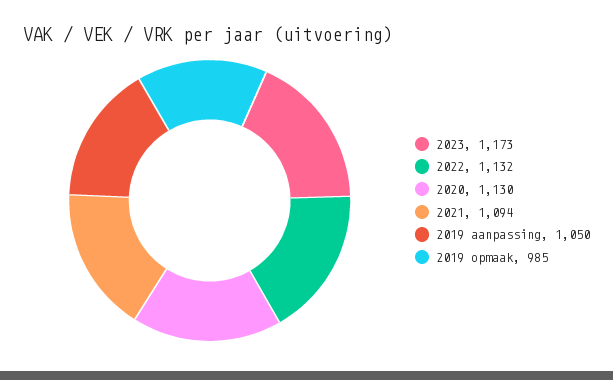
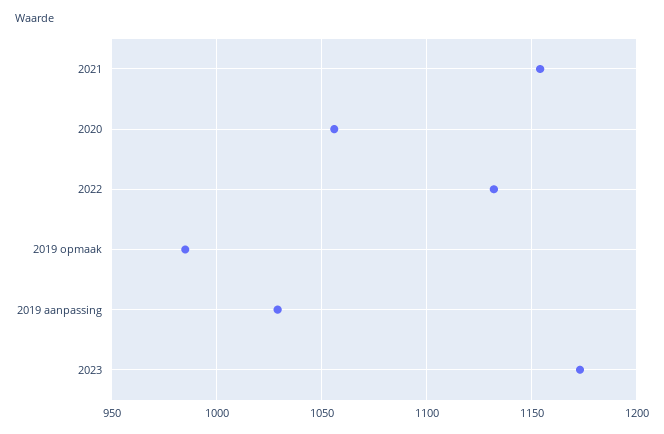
  {
    "2023": 1173,
    "2022": 1132,
-   "2020": 1130,
+   "2020": 1055,
-   "2021": 1094,
+   "2021": 1155,
-   "2019 aanpassing": 1050,
+   "2019 aanpassing": 1030,
    "2019 opmaak": 985
  }

